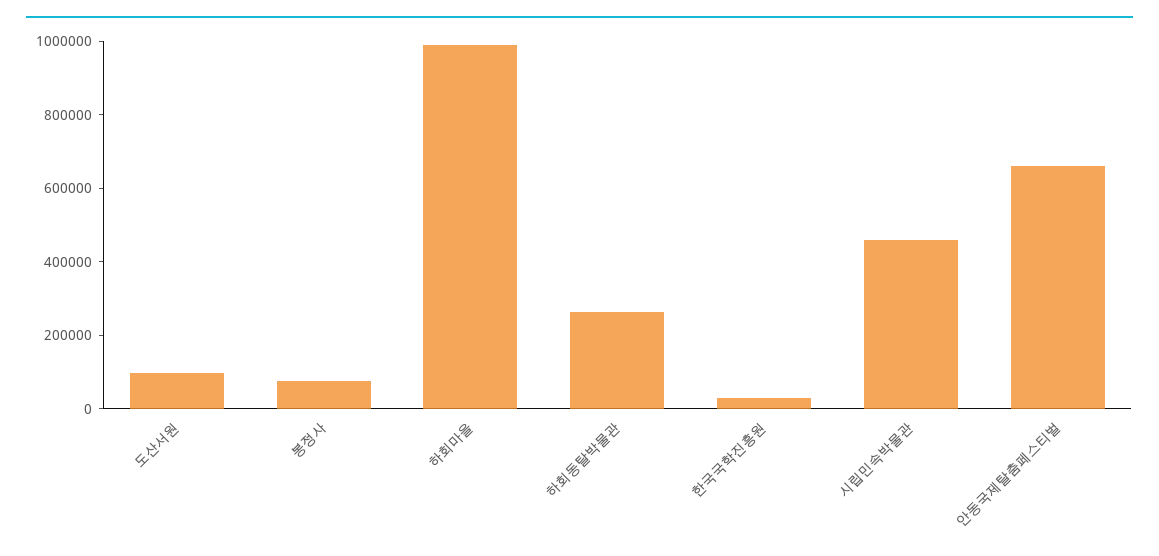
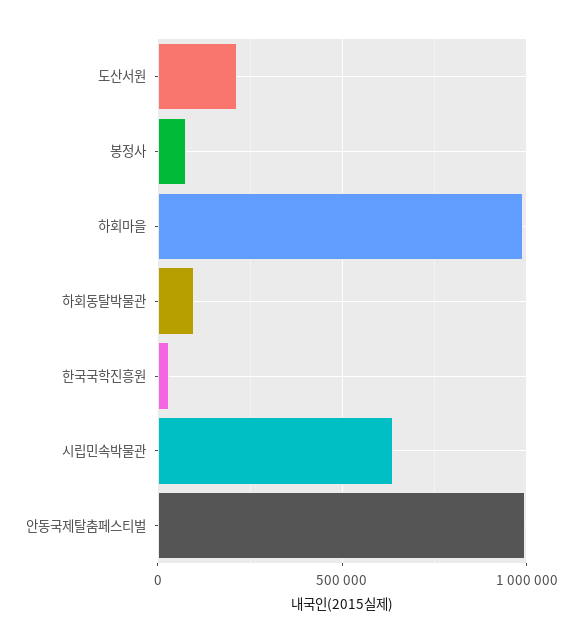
  {
-   "도산서원": 100000,
+   "도산서원": 200000,
    "봉정사": 50000,
    "하회마을": 1000000,
-   "하회동탈박물관": 250000,
+   "하회동탈박물관": 100000,
    "한국국학진흥원": 50000,
-   "시립민속박물관": 450000,
+   "시립민속박물관": 650000,
-   "안동국제탈춤페스티벌": 650000
+   "안동국제탈춤페스티벌": 1000000
  }

